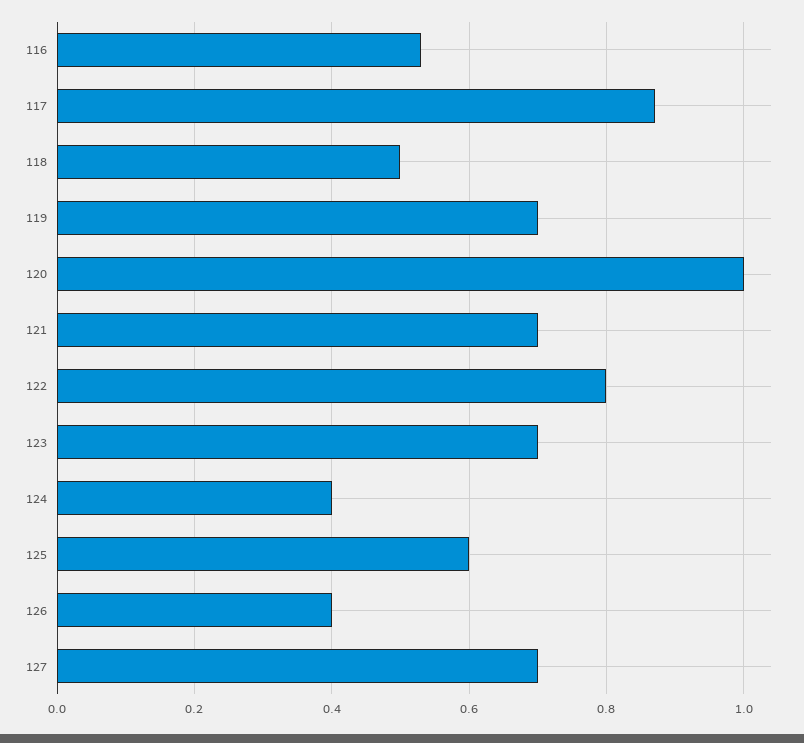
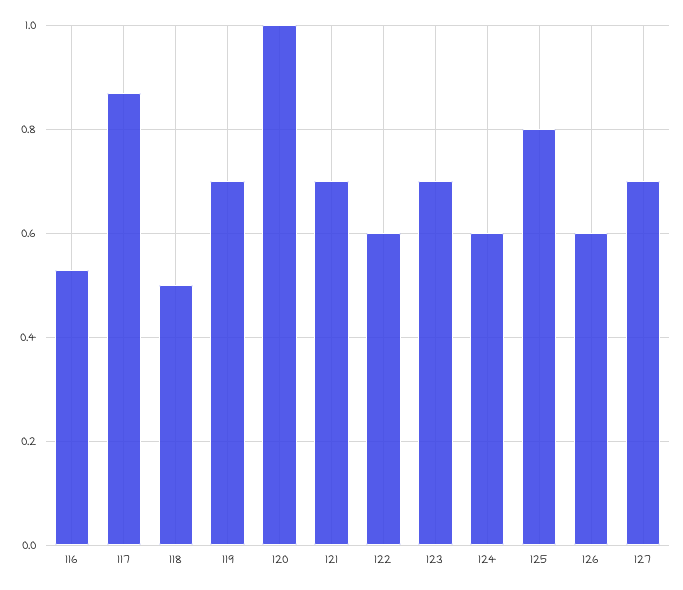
  {
    "116": 0.55,
    "117": 0.85,
    "118": 0.5,
    "119": 0.7,
    "120": 1,
    "121": 0.7,
-   "122": 0.8,
+   "122": 0.6,
    "123": 0.7,
-   "124": 0.4,
+   "124": 0.6,
-   "125": 0.6,
+   "125": 0.8,
-   "126": 0.4,
+   "126": 0.6,
    "127": 0.7
  }

